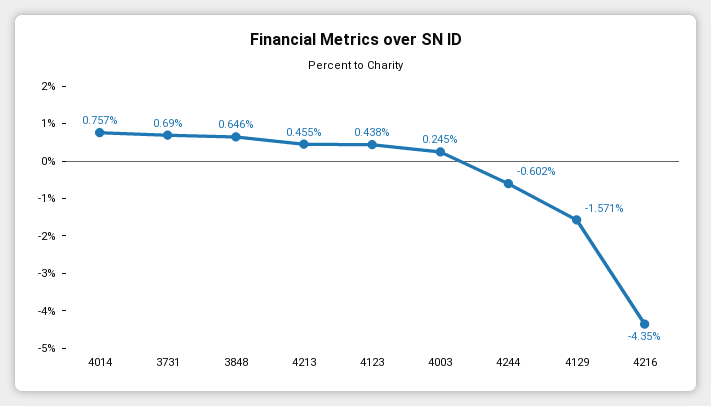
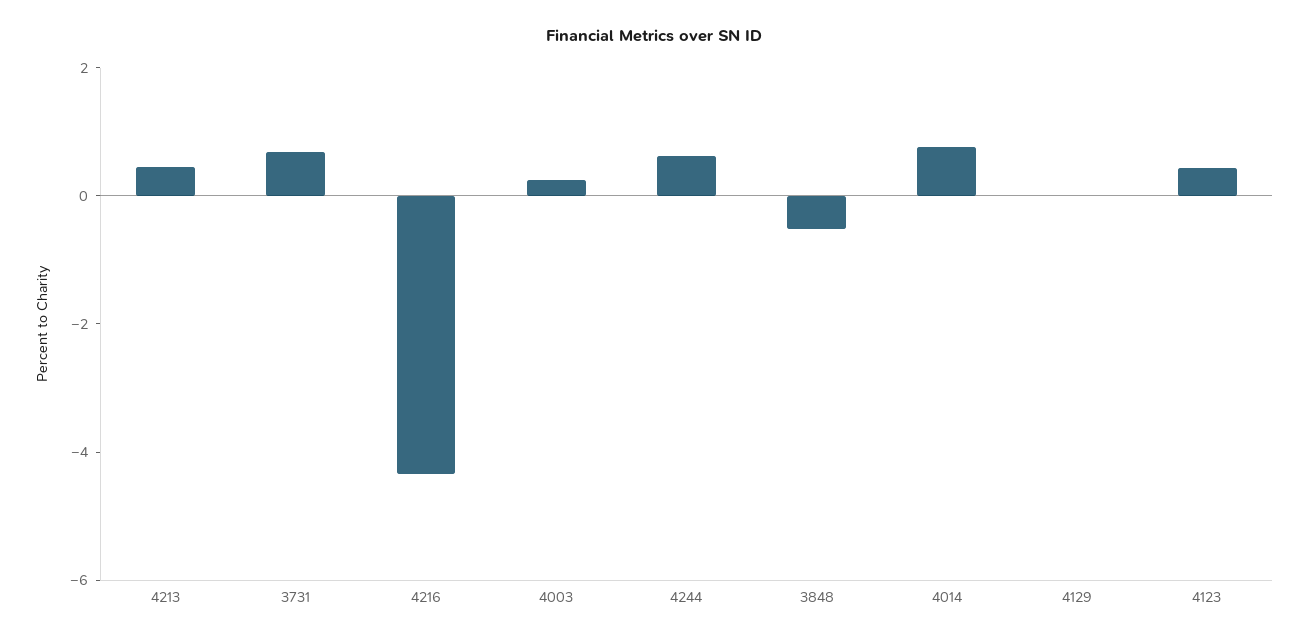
  {
    "4014": 0.757,
    "3731": 0.69,
-   "3848": 0.646,
+   "3848": -0.5,
    "4213": 0.455,
    "4123": 0.438,
    "4003": 0.245,
-   "4244": -0.602,
+   "4244": 0.5,
-   "4129": -1.571,
+   "4129": 0,
    "4216": -4.35
  }

